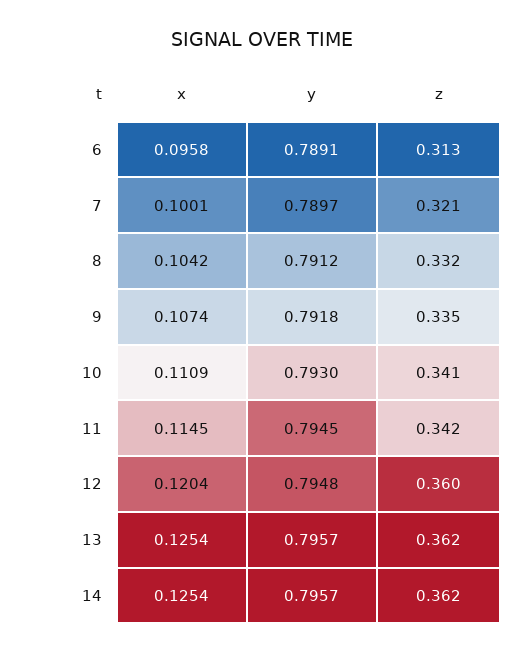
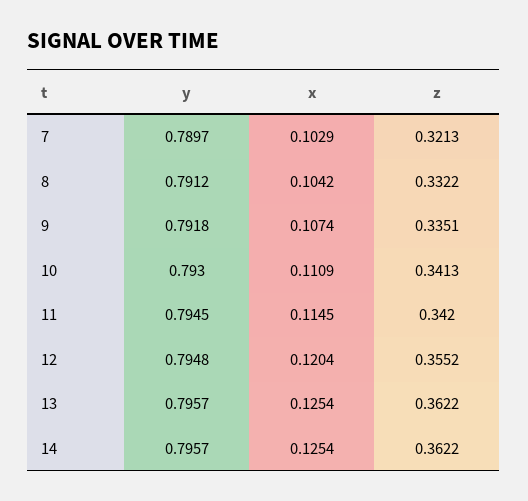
  {
    "x": {
-     "6": 0.0958,
-     "7": 0.1001,
+     "7": 0.1029,
      "8": 0.1042,
      "9": 0.1074,
      "10": 0.1109,
      "11": 0.1145,
      "12": 0.1204,
      "13": 0.1254,
      "14": 0.1254
    },
    "y": {
-     "6": 0.7891,
      "7": 0.7897,
      "8": 0.7912,
      "9": 0.7918,
      "10": 0.793,
      "11": 0.7945,
      "12": 0.7948,
      "13": 0.7957,
      "14": 0.7957
    },
    "z": {
-     "6": 0.313,
      "7": 0.3213,
      "8": 0.3322,
      "9": 0.3351,
      "10": 0.3413,
      "11": 0.342,
-     "12": 0.36,
+     "12": 0.3552,
      "13": 0.3622,
      "14": 0.3622
    }
  }

